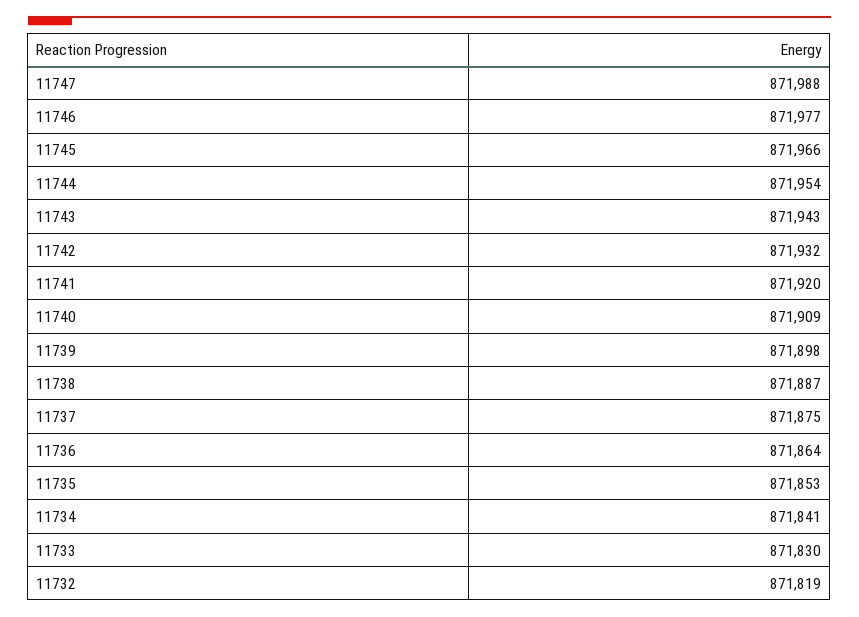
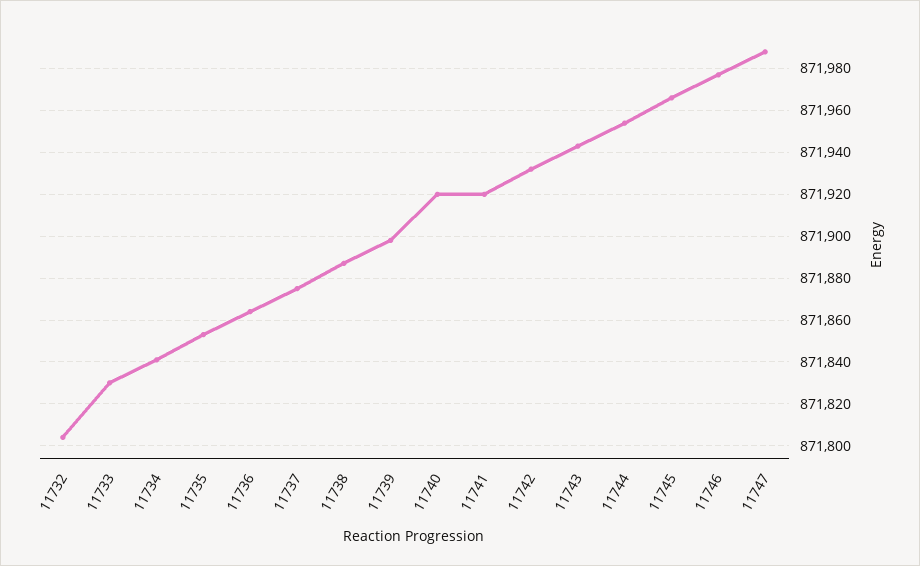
  {
    "11747": 871988,
    "11746": 871977,
    "11745": 871966,
    "11744": 871954,
    "11743": 871943,
    "11742": 871932,
    "11741": 871920,
-   "11740": 871909,
+   "11740": 871920,
    "11739": 871898,
    "11738": 871887,
    "11737": 871875,
    "11736": 871864,
    "11735": 871853,
    "11734": 871841,
    "11733": 871830,
-   "11732": 871819
+   "11732": 871805
  }

